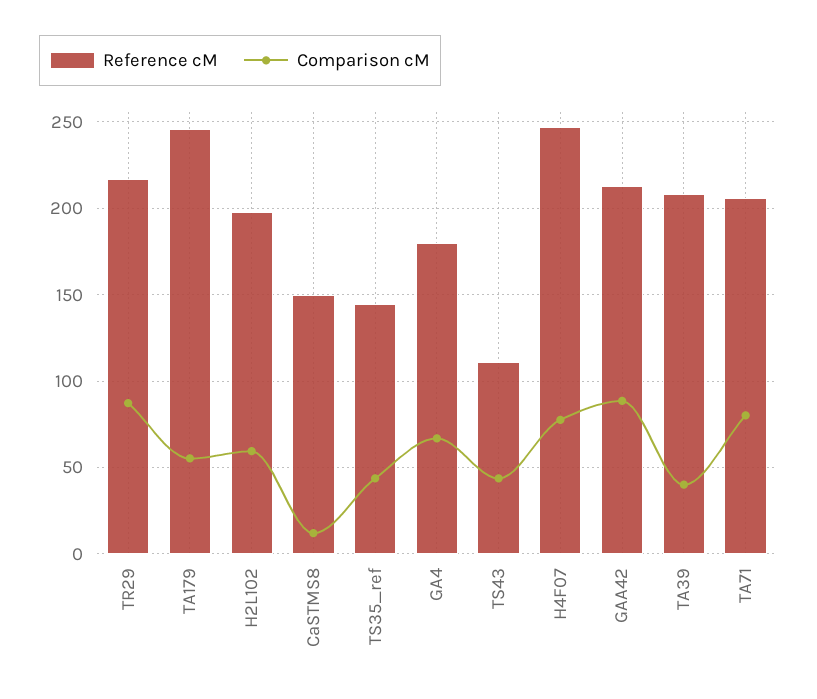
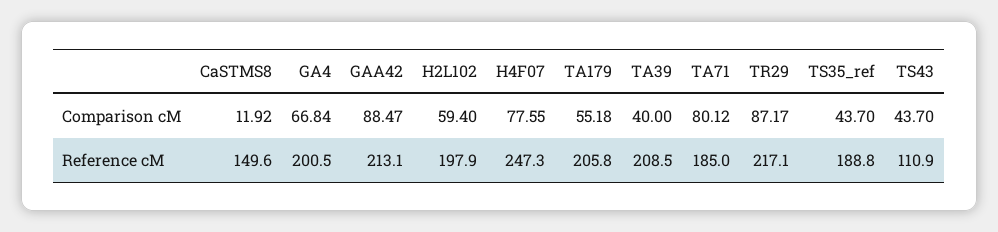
  {
    "Reference cM": {
      "TR29": 217.1,
-     "TA179": 245,
+     "TA179": 205.8,
      "H2L102": 197.9,
      "CaSTMS8": 149.6,
-     "TS35_ref": 145,
+     "TS35_ref": 188.8,
-     "GA4": 180,
+     "GA4": 200.5,
      "TS43": 110.9,
      "H4F07": 247.3,
      "GAA42": 213.1,
      "TA39": 208.5,
-     "TA71": 205
+     "TA71": 185
    },
    "Comparison cM": {
      "TR29": 87.17,
      "TA179": 55.18,
      "H2L102": 59.4,
      "CaSTMS8": 11.92,
      "TS35_ref": 43.7,
      "GA4": 66.84,
      "TS43": 43.7,
      "H4F07": 77.55,
      "GAA42": 88.47,
      "TA39": 40,
      "TA71": 80.12
    }
  }

